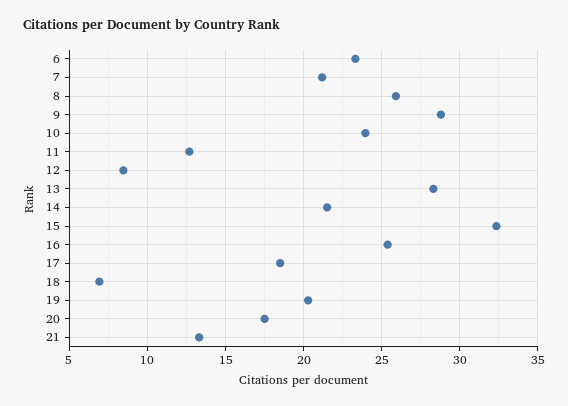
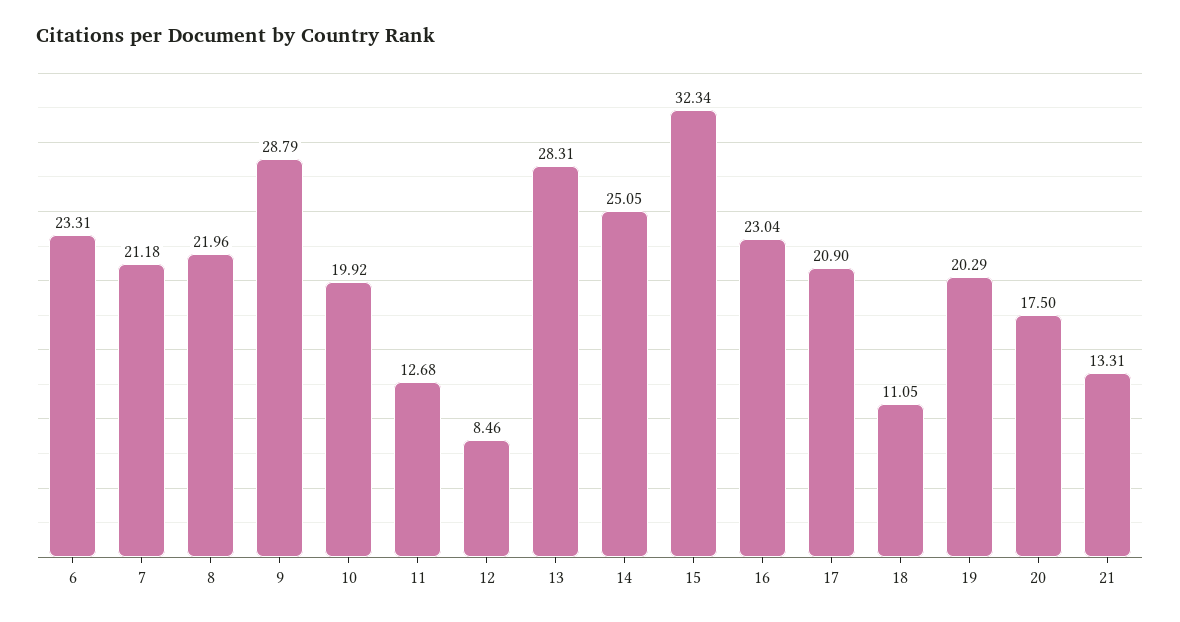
  {
    "6": 23.31,
    "7": 21.18,
-   "8": 26,
+   "8": 21.96,
    "9": 28.79,
-   "10": 24,
+   "10": 19.92,
    "11": 12.68,
    "12": 8.46,
    "13": 28.31,
-   "14": 21.5,
+   "14": 25.05,
    "15": 32.34,
-   "16": 25.5,
+   "16": 23.04,
-   "17": 18.5,
+   "17": 20.9,
-   "18": 7,
+   "18": 11.05,
    "19": 20.29,
    "20": 17.5,
    "21": 13.31
  }

